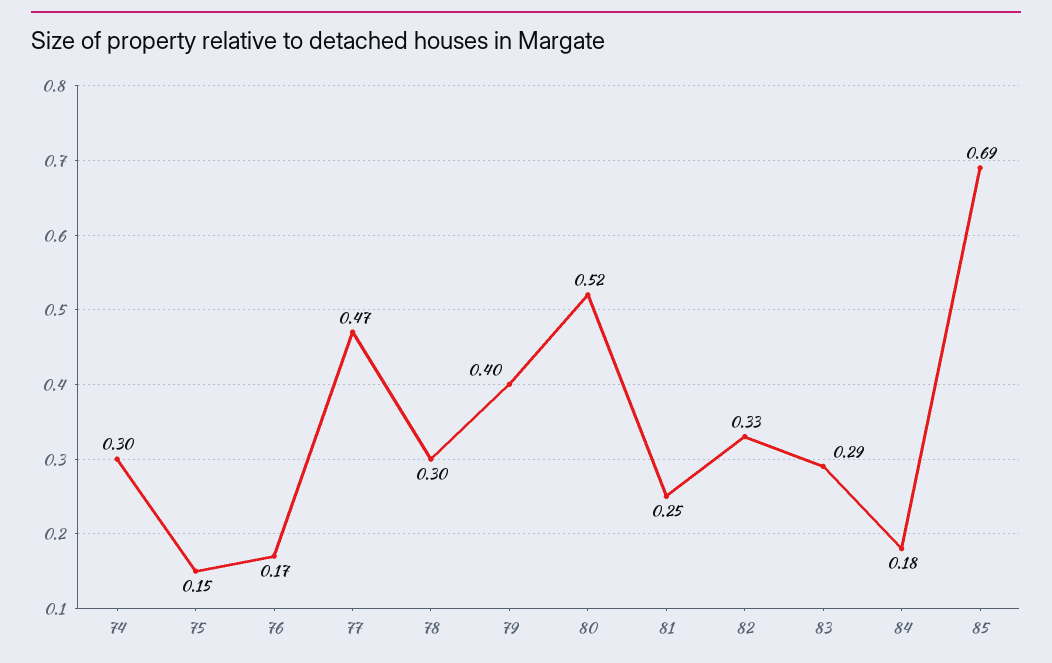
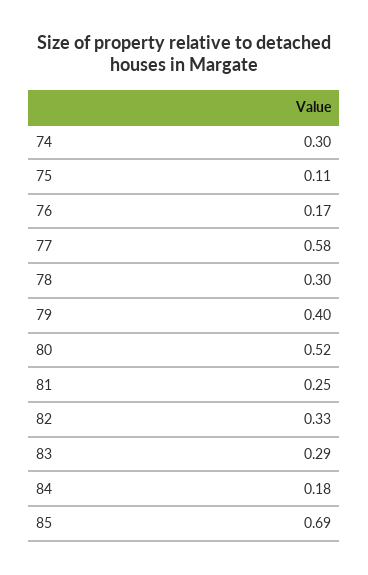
  {
    "74": 0.3,
-   "75": 0.15,
+   "75": 0.11,
    "76": 0.17,
-   "77": 0.47,
+   "77": 0.58,
    "78": 0.3,
    "79": 0.4,
    "80": 0.52,
    "81": 0.25,
    "82": 0.33,
    "83": 0.29,
    "84": 0.18,
    "85": 0.69
  }

